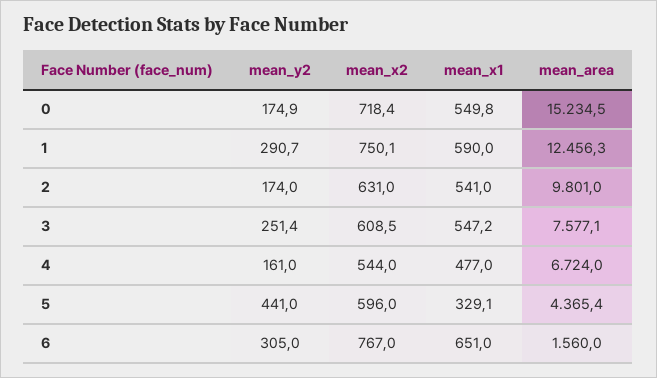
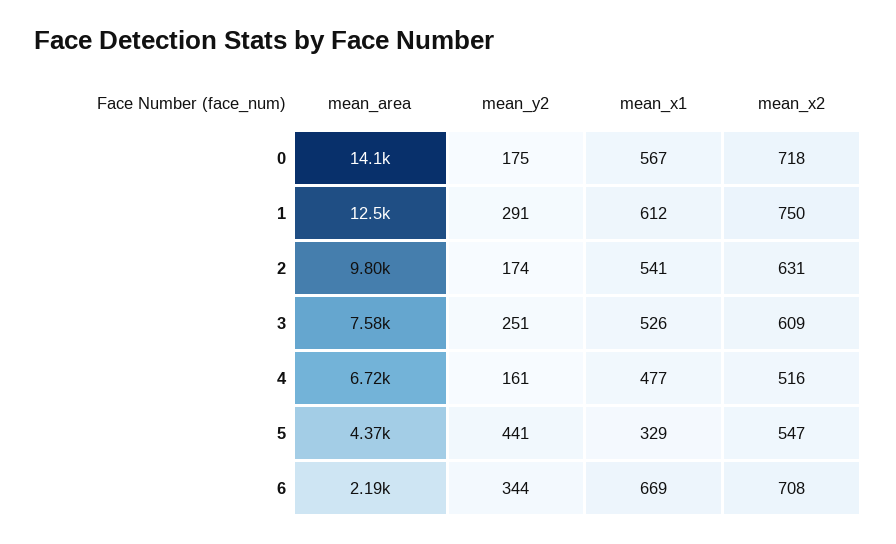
  {
    "mean_y2": {
      "0": 174.9,
      "1": 290.7,
      "2": 174,
      "3": 251.4,
      "4": 161,
      "5": 441,
-     "6": 305
+     "6": 344
    },
    "mean_x2": {
      "0": 718.4,
      "1": 750.1,
      "2": 631,
      "3": 608.5,
-     "4": 544,
+     "4": 516,
-     "5": 596,
+     "5": 547,
-     "6": 767
+     "6": 708
    },
    "mean_x1": {
-     "0": 549.8,
+     "0": 567,
-     "1": 590,
+     "1": 612,
      "2": 541,
-     "3": 547.2,
+     "3": 526,
      "4": 477,
      "5": 329.1,
-     "6": 651
+     "6": 669
    },
    "mean_area": {
-     "0": 15234.5,
+     "0": 14100,
      "1": 12456.3,
      "2": 9801,
      "3": 7577.1,
      "4": 6724,
      "5": 4365.4,
-     "6": 1560
+     "6": 2190
    }
  }

